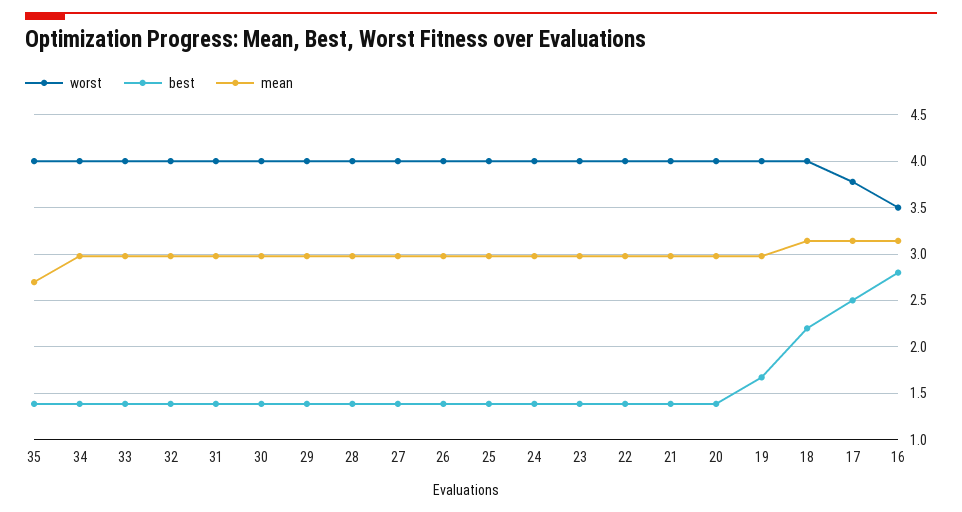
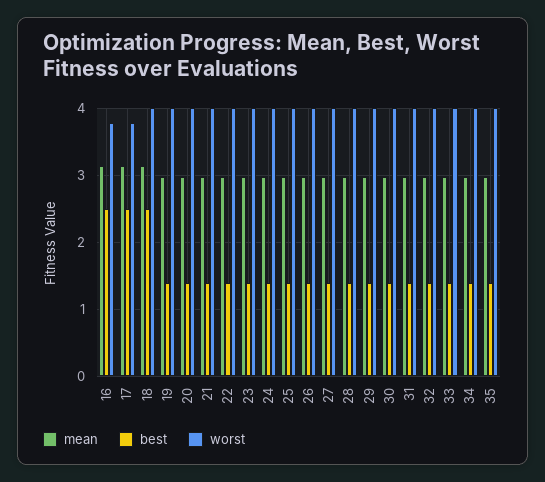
  {
    "worst": {
      "35": 4,
      "34": 4,
      "33": 4,
      "32": 4,
      "31": 4,
      "30": 4,
      "29": 4,
      "28": 4,
      "27": 4,
      "26": 4,
      "25": 4,
      "24": 4,
      "23": 4,
      "22": 4,
      "21": 4,
      "20": 4,
      "19": 4,
      "18": 4,
      "17": 3.8,
-     "16": 3.5
+     "16": 3.8
    },
    "best": {
      "35": 1.4,
      "34": 1.4,
      "33": 1.4,
      "32": 1.4,
      "31": 1.4,
      "30": 1.4,
      "29": 1.4,
      "28": 1.4,
      "27": 1.4,
      "26": 1.4,
      "25": 1.4,
      "24": 1.4,
      "23": 1.4,
      "22": 1.4,
      "21": 1.4,
      "20": 1.4,
-     "19": 1.7,
+     "19": 1.4,
-     "18": 2.2,
+     "18": 2.5,
      "17": 2.5,
-     "16": 2.8
+     "16": 2.5
    },
    "mean": {
-     "35": 2.7,
+     "35": 3,
      "34": 3,
      "33": 3,
      "32": 3,
      "31": 3,
      "30": 3,
      "29": 3,
      "28": 3,
      "27": 3,
      "26": 3,
      "25": 3,
      "24": 3,
      "23": 3,
      "22": 3,
      "21": 3,
      "20": 3,
      "19": 3,
      "18": 3.1,
      "17": 3.1,
      "16": 3.1
    }
  }

